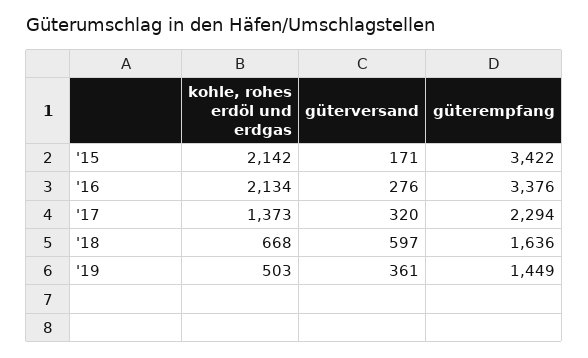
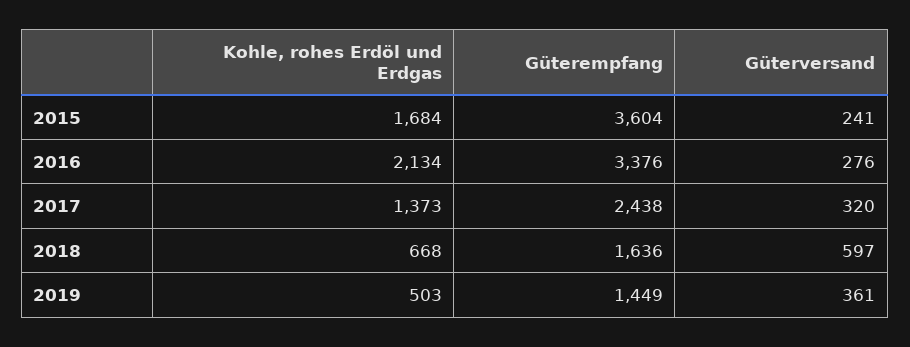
  {
    "kohle, rohes erdöl und erdgas": {
-     "'15": 2142,
+     "'15": 1684,
      "'16": 2134,
      "'17": 1373,
      "'18": 668,
      "'19": 503
    },
    "güterversand": {
-     "'15": 171,
+     "'15": 241,
      "'16": 276,
      "'17": 320,
      "'18": 597,
      "'19": 361
    },
    "güterempfang": {
-     "'15": 3422,
+     "'15": 3604,
      "'16": 3376,
-     "'17": 2294,
+     "'17": 2438,
      "'18": 1636,
      "'19": 1449
    }
  }

